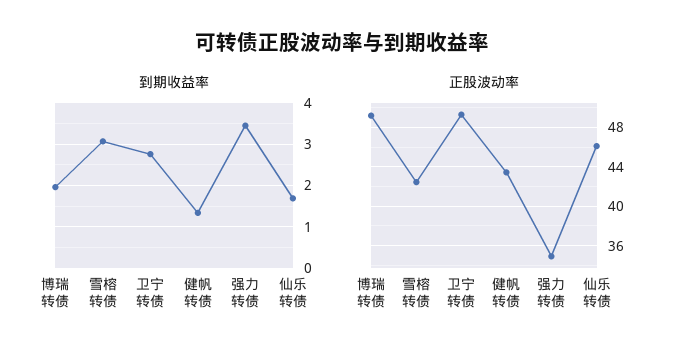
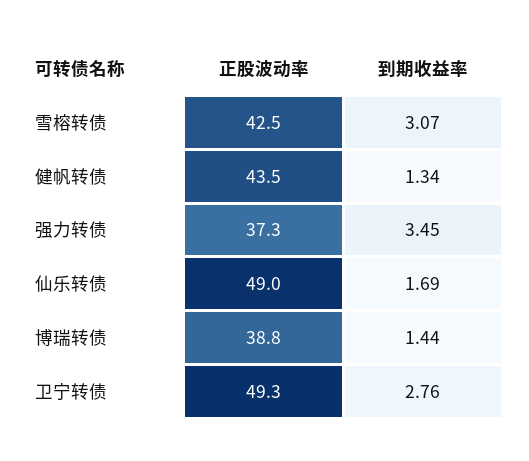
  {
    "到期收益率": {
-     "博瑞转债": 2,
+     "博瑞转债": 1.44,
      "雪榕转债": 3.07,
      "卫宁转债": 2.76,
      "健帆转债": 1.34,
      "强力转债": 3.45,
      "仙乐转债": 1.69
    },
    "正股波动率": {
-     "博瑞转债": 49,
+     "博瑞转债": 38.8,
      "雪榕转债": 42.5,
      "卫宁转债": 49.3,
      "健帆转债": 43.5,
-     "强力转债": 35,
+     "强力转债": 37.3,
-     "仙乐转债": 46
+     "仙乐转债": 49
    }
  }

